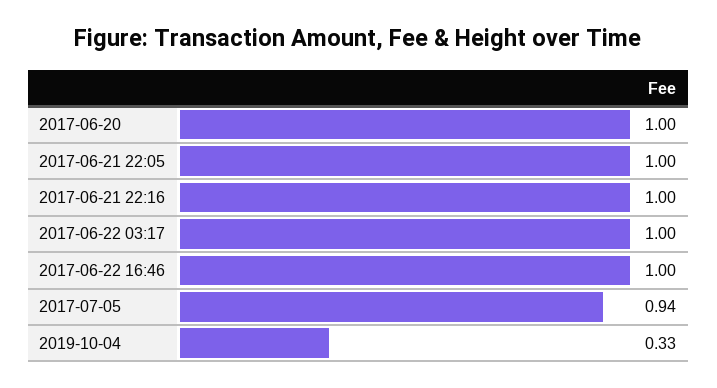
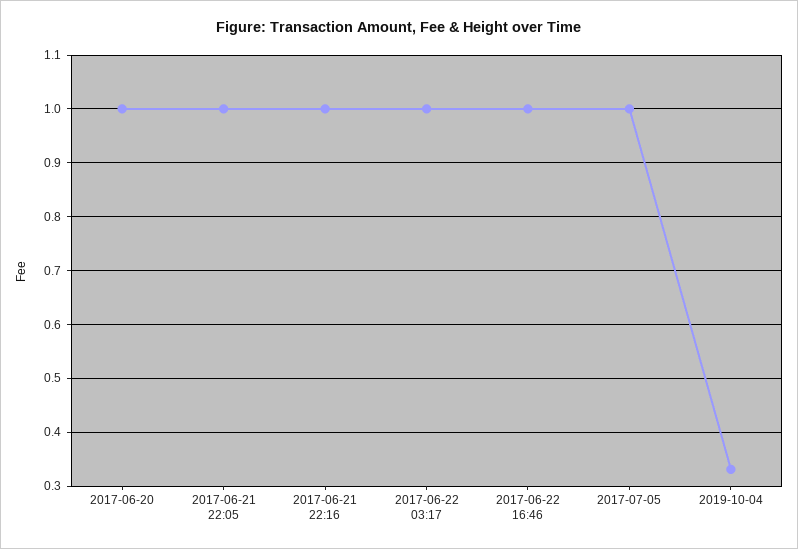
  {
    "2017-06-20": 1,
    "2017-06-21 22:05": 1,
    "2017-06-21 22:16": 1,
    "2017-06-22 03:17": 1,
    "2017-06-22 16:46": 1,
-   "2017-07-05": 0.94,
+   "2017-07-05": 1,
    "2019-10-04": 0.33
  }

